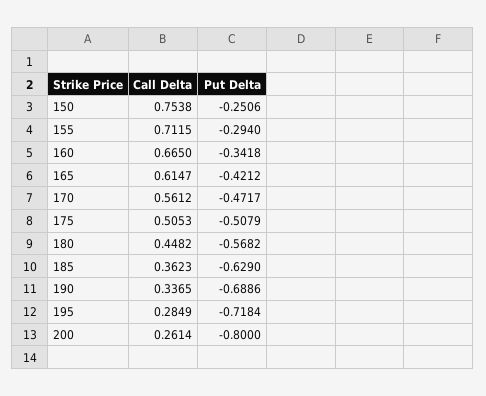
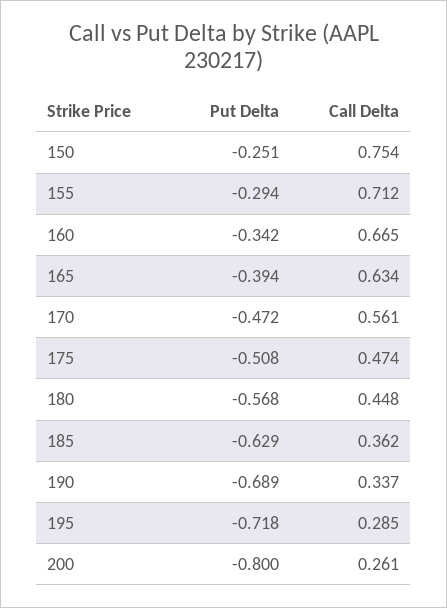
  {
    "Call Delta": {
      "150": 0.7538,
      "155": 0.7115,
      "160": 0.665,
-     "165": 0.6147,
+     "165": 0.634,
      "170": 0.5612,
-     "175": 0.5053,
+     "175": 0.474,
      "180": 0.4482,
      "185": 0.3623,
      "190": 0.3365,
      "195": 0.2849,
      "200": 0.2614
    },
    "Put Delta": {
      "150": -0.2506,
      "155": -0.294,
      "160": -0.3418,
-     "165": -0.4212,
+     "165": -0.394,
      "170": -0.4717,
      "175": -0.5079,
      "180": -0.5682,
      "185": -0.629,
      "190": -0.6886,
      "195": -0.7184,
      "200": -0.8
    }
  }

